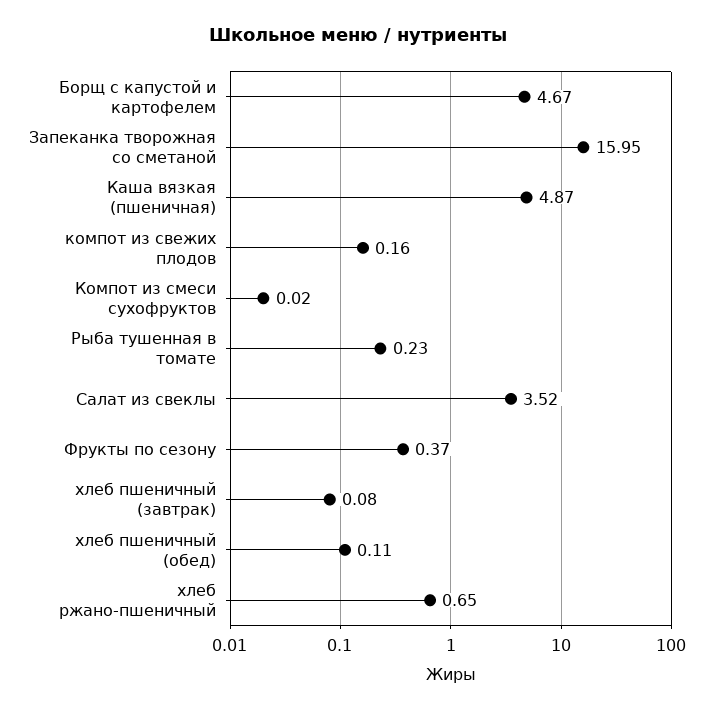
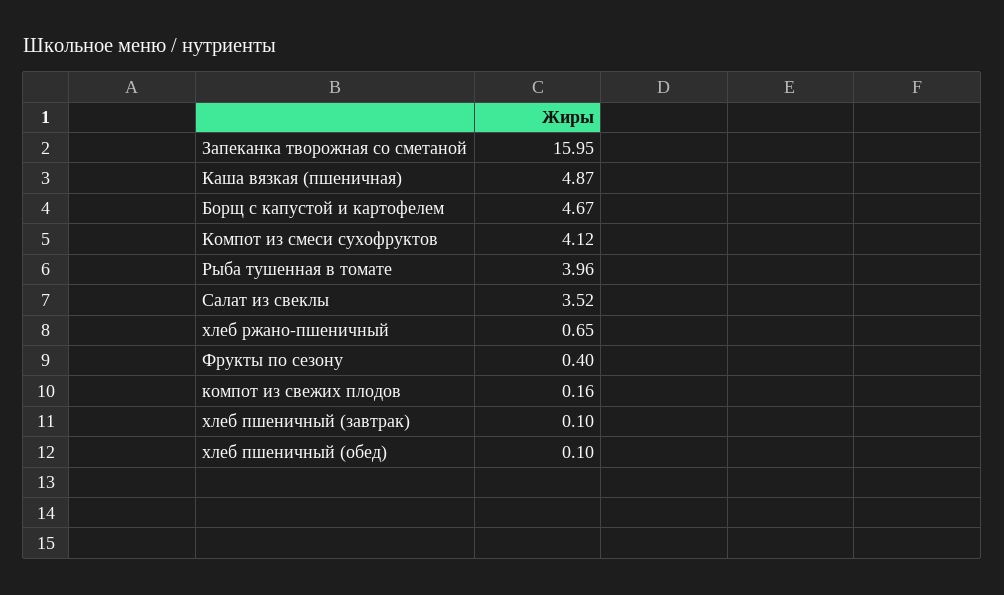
  {
    "Борщ с капустой и картофелем": 4.67,
    "Запеканка творожная со сметаной": 15.95,
    "Каша вязкая (пшеничная)": 4.87,
    "компот из свежих плодов": 0.16,
-   "Компот из смеси сухофруктов": 0.02,
+   "Компот из смеси сухофруктов": 4.12,
-   "Рыба тушенная в томате": 0.23,
+   "Рыба тушенная в томате": 3.96,
    "Салат из свеклы": 3.52,
-   "Фрукты по сезону": 0.37,
+   "Фрукты по сезону": 0.4,
-   "хлеб пшеничный (завтрак)": 0.08,
+   "хлеб пшеничный (завтрак)": 0.1,
-   "хлеб пшеничный (обед)": 0.11,
+   "хлеб пшеничный (обед)": 0.1,
    "хлеб ржано-пшеничный": 0.65
  }

